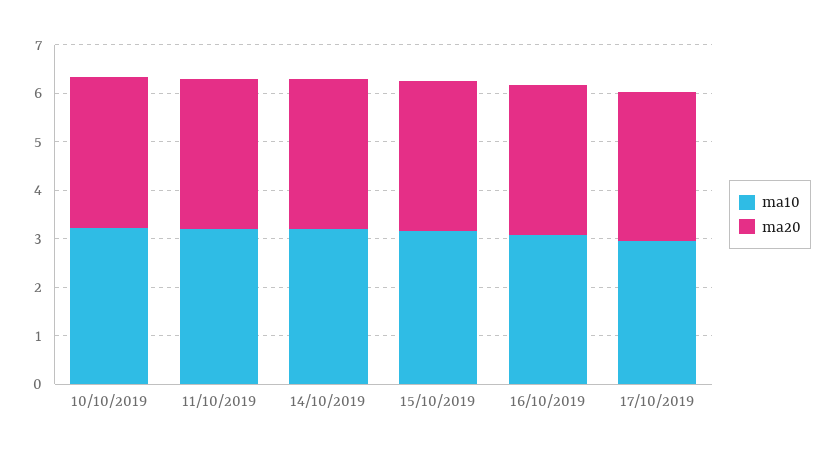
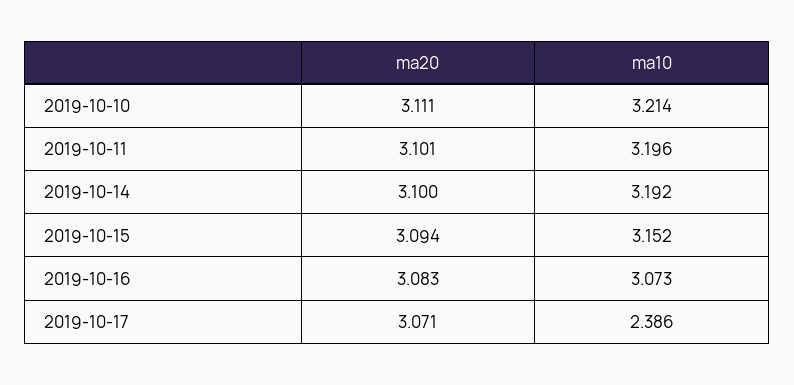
  {
    "ma10": {
      "10/10/2019": 3.214,
      "11/10/2019": 3.196,
      "14/10/2019": 3.192,
      "15/10/2019": 3.152,
      "16/10/2019": 3.073,
-     "17/10/2019": 3
+     "17/10/2019": 2.386
    },
    "ma20": {
      "10/10/2019": 3.111,
      "11/10/2019": 3.101,
      "14/10/2019": 3.1,
      "15/10/2019": 3.094,
      "16/10/2019": 3.083,
      "17/10/2019": 3.071
    }
  }

